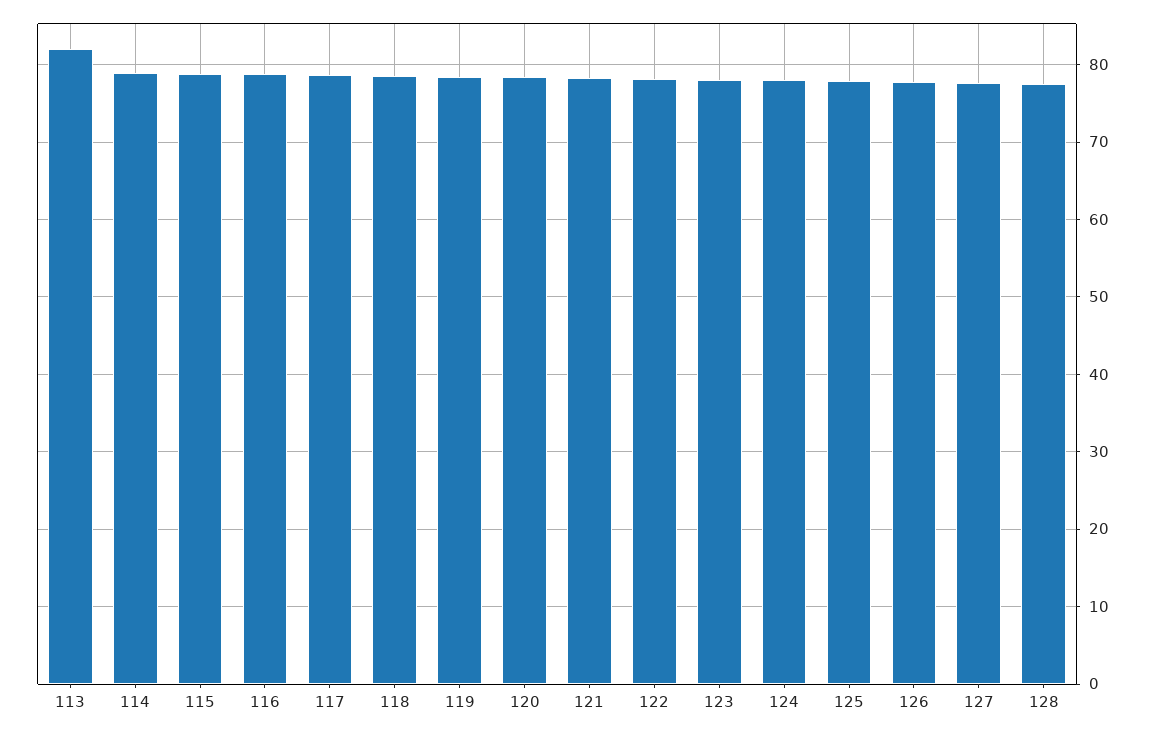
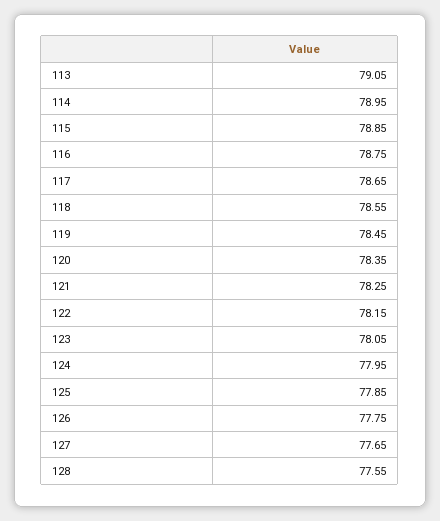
  {
-   "113": 82,
+   "113": 79.05,
    "114": 78.95,
    "115": 78.85,
    "116": 78.75,
    "117": 78.65,
    "118": 78.55,
    "119": 78.45,
    "120": 78.35,
    "121": 78.25,
    "122": 78.15,
    "123": 78.05,
    "124": 77.95,
    "125": 77.85,
    "126": 77.75,
    "127": 77.65,
    "128": 77.55
  }

